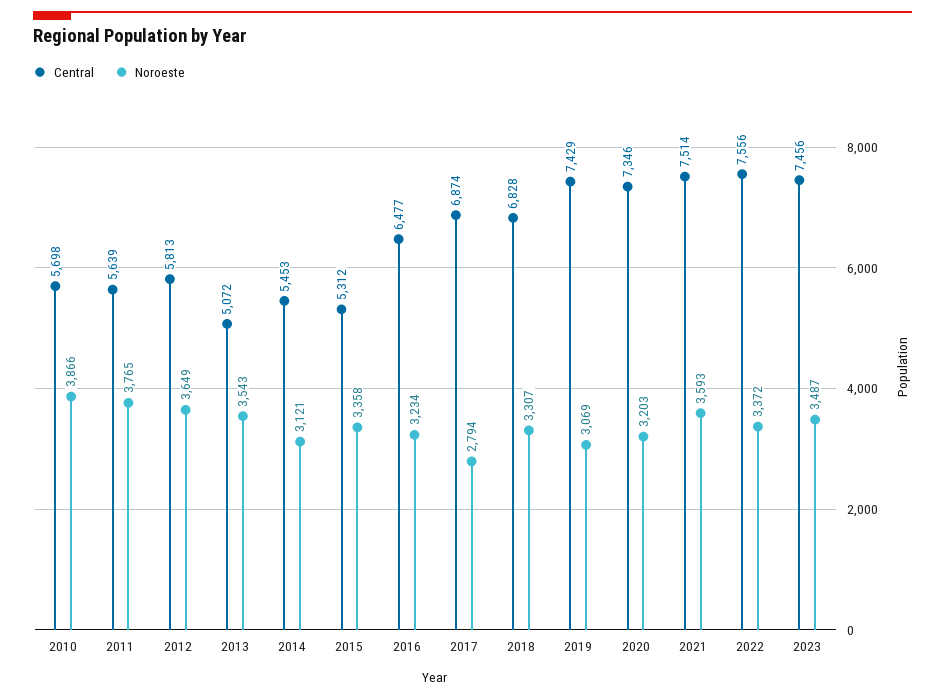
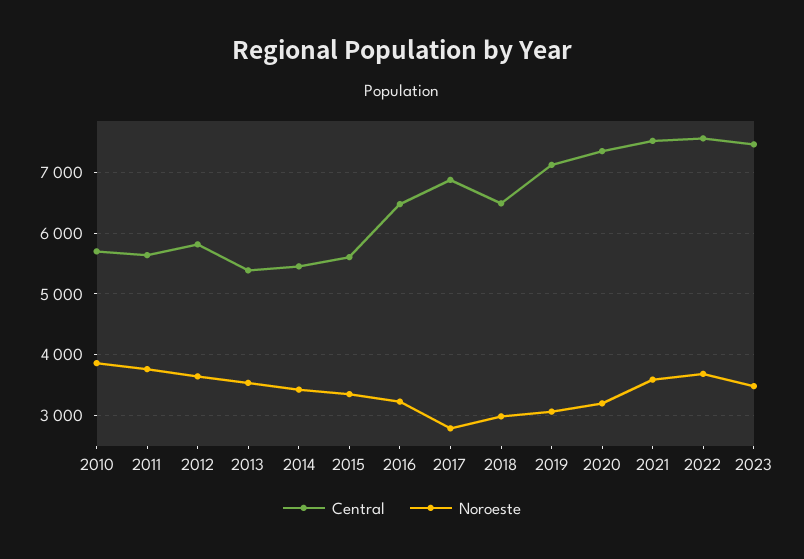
  {
    "Central": {
      "2010": 5698,
      "2011": 5639,
      "2012": 5813,
-     "2013": 5072,
+     "2013": 5400,
      "2014": 5453,
-     "2015": 5312,
+     "2015": 5600,
      "2016": 6477,
      "2017": 6874,
-     "2018": 6828,
+     "2018": 6500,
-     "2019": 7429,
+     "2019": 7100,
      "2020": 7346,
      "2021": 7514,
      "2022": 7556,
      "2023": 7456
    },
    "Noroeste": {
      "2010": 3866,
      "2011": 3765,
      "2012": 3649,
      "2013": 3543,
-     "2014": 3121,
+     "2014": 3400,
      "2015": 3358,
      "2016": 3234,
      "2017": 2794,
-     "2018": 3307,
+     "2018": 3000,
      "2019": 3069,
      "2020": 3203,
      "2021": 3593,
-     "2022": 3372,
+     "2022": 3700,
      "2023": 3487
    }
  }

